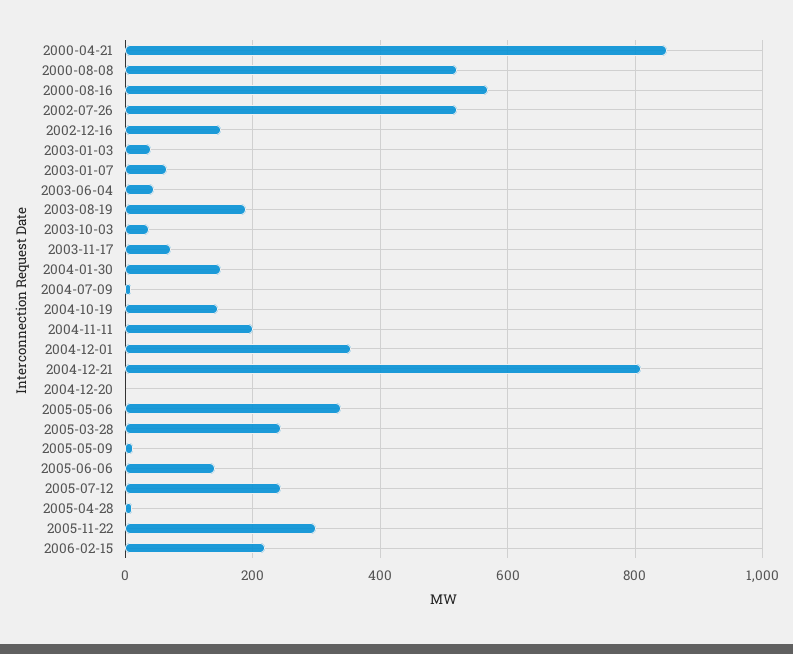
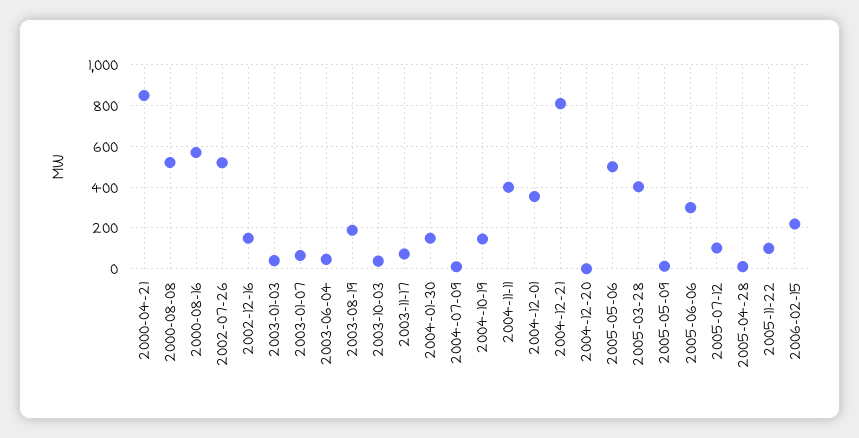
  {
    "2000-04-21": 860,
    "2000-08-08": 520,
    "2000-08-16": 580,
    "2002-07-26": 520,
    "2002-12-16": 160,
    "2003-01-03": 40,
    "2003-01-07": 60,
    "2003-06-04": 40,
    "2003-08-19": 180,
    "2003-10-03": 40,
    "2003-11-17": 80,
    "2004-01-30": 160,
    "2004-07-09": 20,
    "2004-10-19": 140,
-   "2004-11-11": 200,
+   "2004-11-11": 400,
    "2004-12-01": 360,
    "2004-12-21": 820,
    "2004-12-20": 0,
-   "2005-05-06": 340,
+   "2005-05-06": 500,
-   "2005-03-28": 240,
+   "2005-03-28": 400,
    "2005-05-09": 20,
-   "2005-06-06": 140,
+   "2005-06-06": 300,
-   "2005-07-12": 240,
+   "2005-07-12": 100,
    "2005-04-28": 20,
-   "2005-11-22": 300,
+   "2005-11-22": 100,
    "2006-02-15": 220
  }

